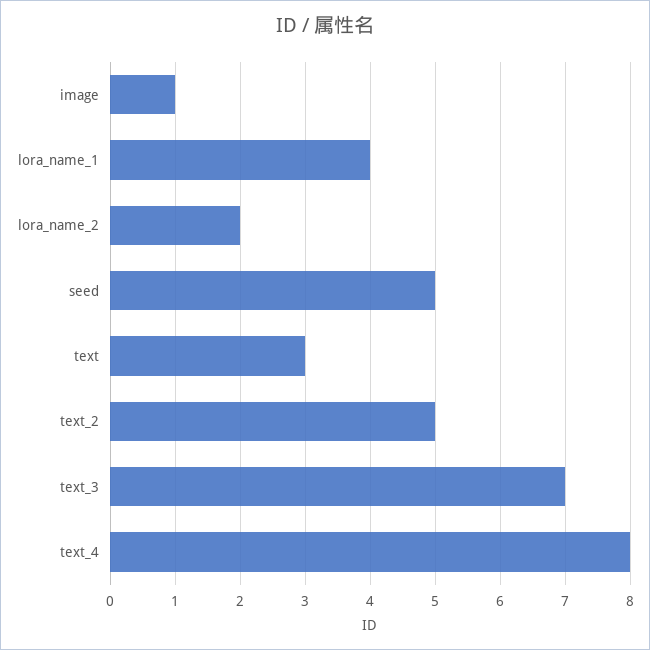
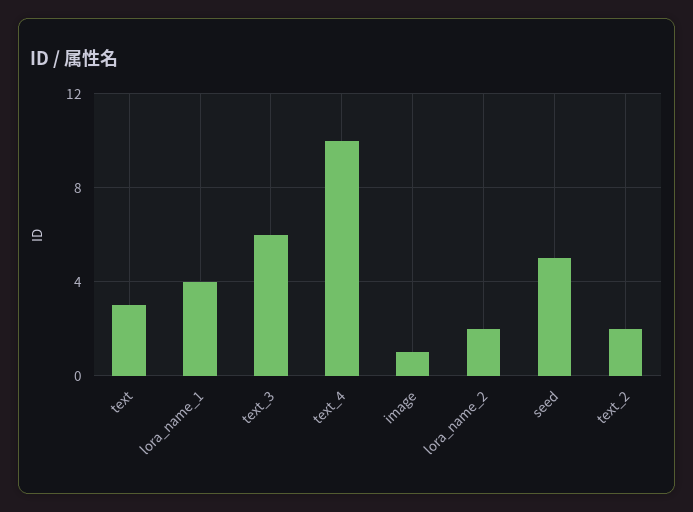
  {
    "image": 1,
    "lora_name_1": 4,
    "lora_name_2": 2,
    "seed": 5,
    "text": 3,
-   "text_2": 5,
+   "text_2": 2,
-   "text_3": 7,
+   "text_3": 6,
-   "text_4": 8
+   "text_4": 10
  }

